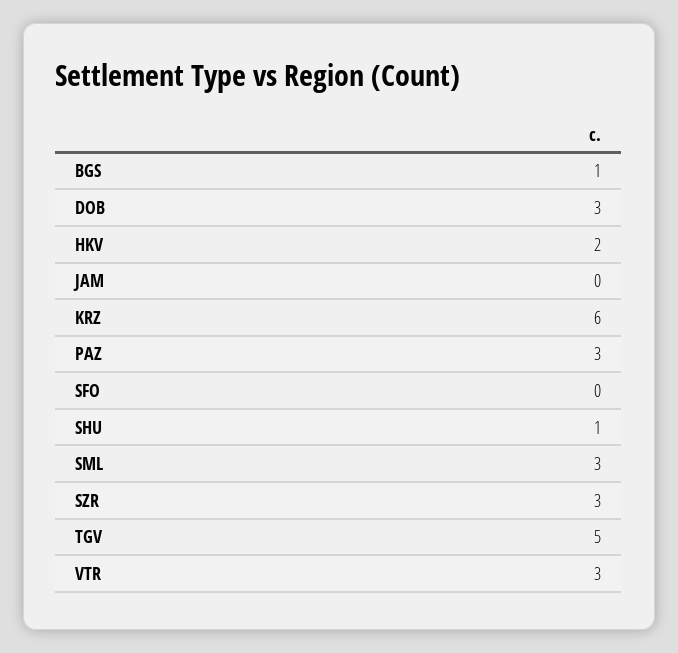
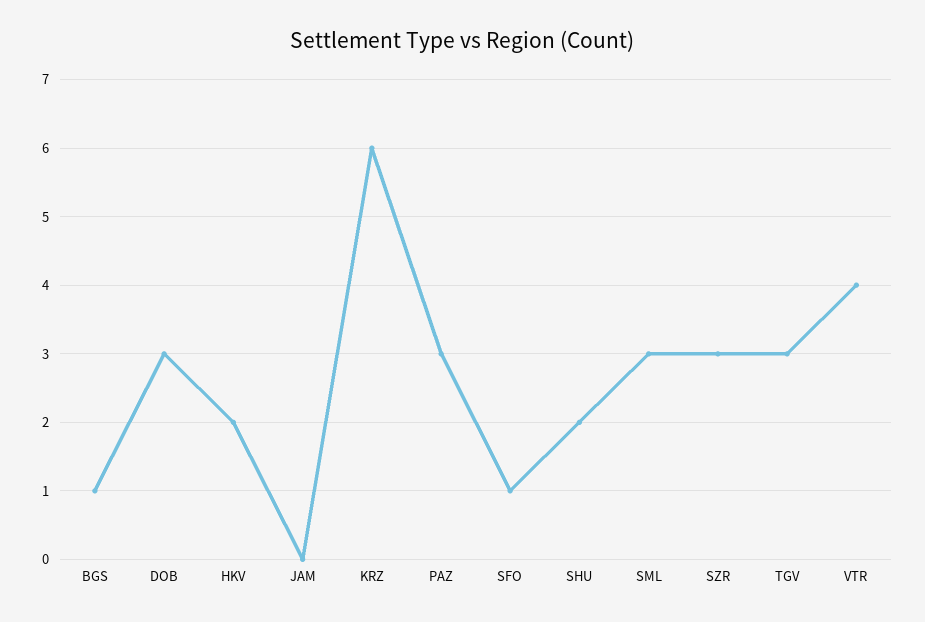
  {
    "BGS": 1,
    "DOB": 3,
    "HKV": 2,
    "JAM": 0,
    "KRZ": 6,
    "PAZ": 3,
-   "SFO": 0,
+   "SFO": 1,
-   "SHU": 1,
+   "SHU": 2,
    "SML": 3,
    "SZR": 3,
-   "TGV": 5,
+   "TGV": 3,
-   "VTR": 3
+   "VTR": 4
  }

